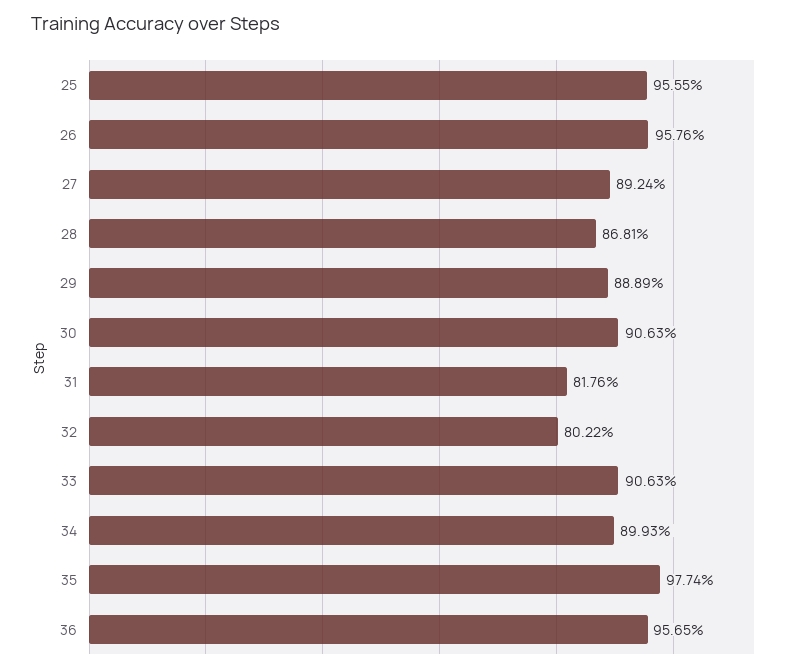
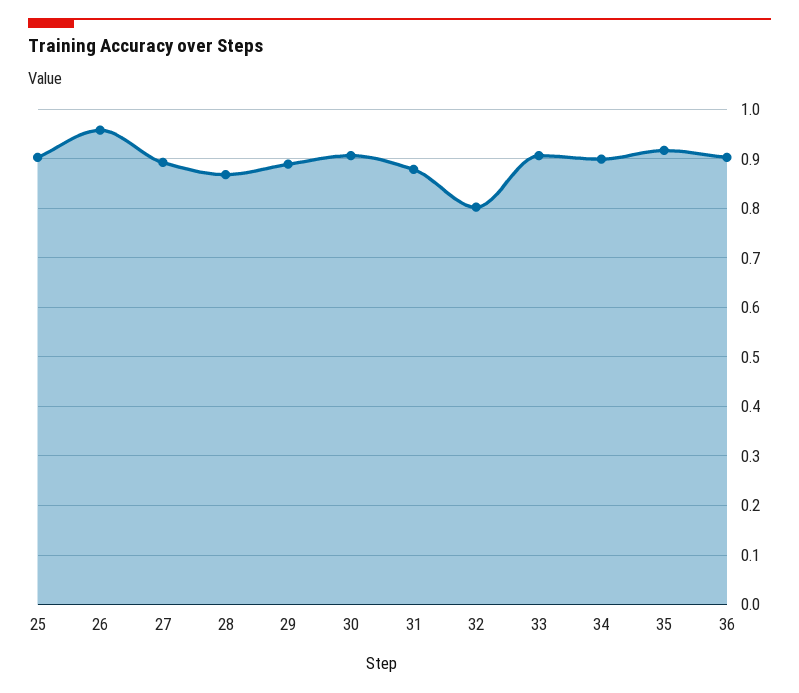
  {
-   "25": 0.9555,
+   "25": 0.9,
    "26": 0.9576,
    "27": 0.8924,
    "28": 0.8681,
    "29": 0.8889,
    "30": 0.9063,
-   "31": 0.8176,
+   "31": 0.88,
    "32": 0.8022,
    "33": 0.9063,
    "34": 0.8993,
-   "35": 0.9774,
+   "35": 0.92,
-   "36": 0.9565
+   "36": 0.9
  }

